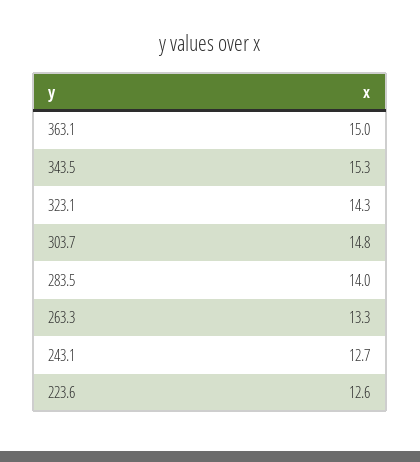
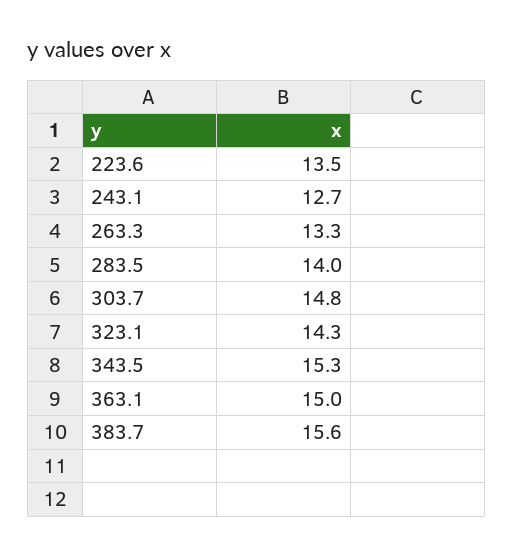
  {
    "363.1": 15,
    "343.5": 15.3,
    "323.1": 14.3,
    "303.7": 14.8,
    "283.5": 14,
    "263.3": 13.3,
    "243.1": 12.7,
-   "223.6": 12.6
+   "223.6": 13.5,
+   "383.7": 15.6
  }

